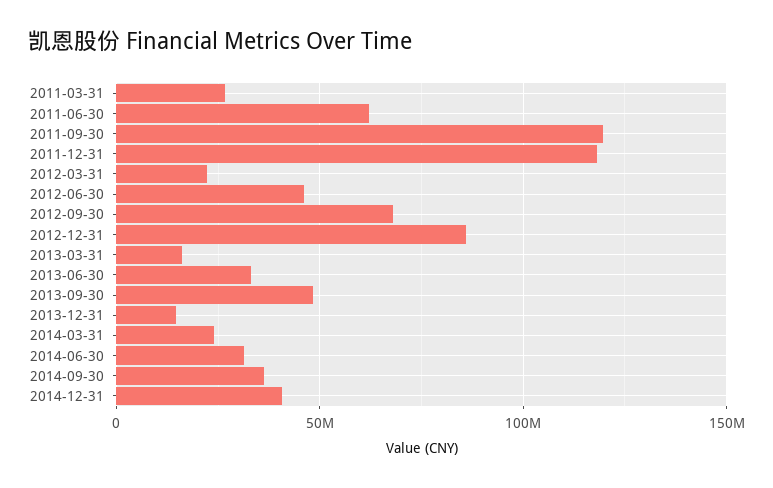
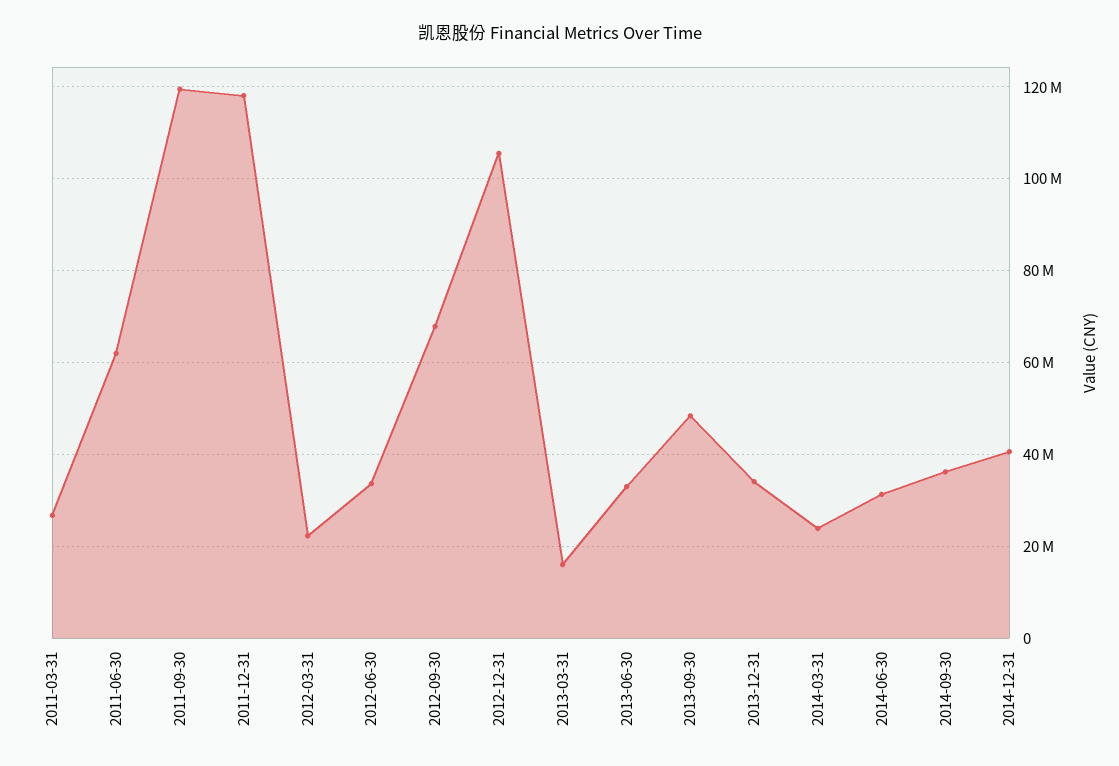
  {
    "2011-03-31": 26000000,
    "2011-06-30": 62000000,
    "2011-09-30": 120000000,
    "2011-12-31": 118000000,
    "2012-03-31": 22000000,
-   "2012-06-30": 45000000,
+   "2012-06-30": 34000000,
    "2012-09-30": 68000000,
-   "2012-12-31": 85000000,
+   "2012-12-31": 106000000,
    "2013-03-31": 16000000,
    "2013-06-30": 34000000,
    "2013-09-30": 48000000,
-   "2013-12-31": 15000000,
+   "2013-12-31": 34000000,
    "2014-03-31": 24000000,
    "2014-06-30": 32000000,
    "2014-09-30": 36000000,
    "2014-12-31": 40000000
  }

